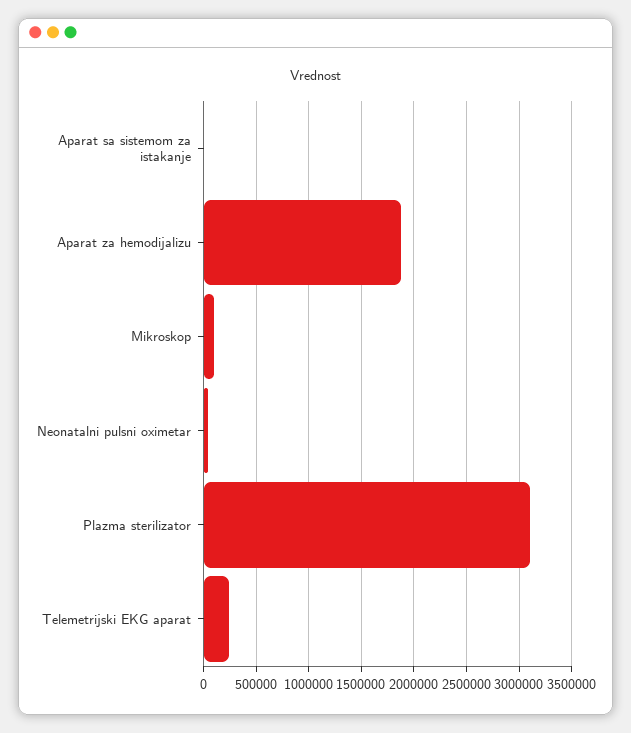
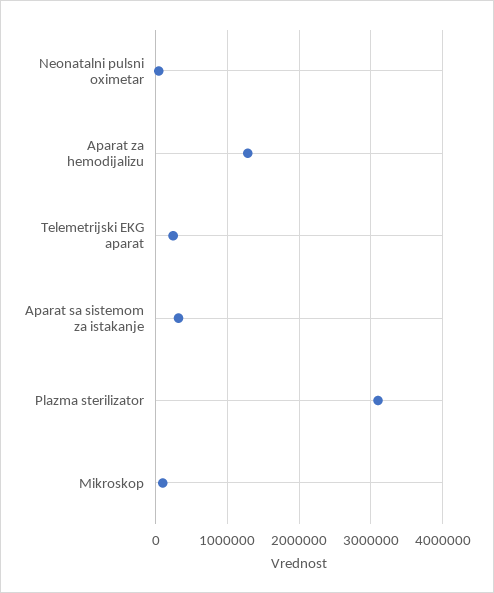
  {
-   "Aparat sa sistemom za istakanje": 0,
+   "Aparat sa sistemom za istakanje": 300000,
-   "Aparat za hemodijalizu": 1900000,
+   "Aparat za hemodijalizu": 1300000,
    "Mikroskop": 100000,
    "Neonatalni pulsni oximetar": 0,
    "Plazma sterilizator": 3100000,
    "Telemetrijski EKG aparat": 200000
  }

